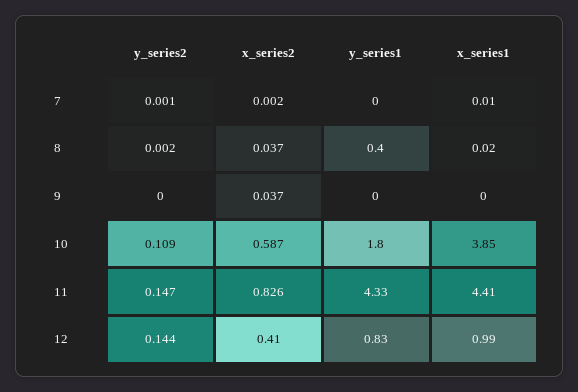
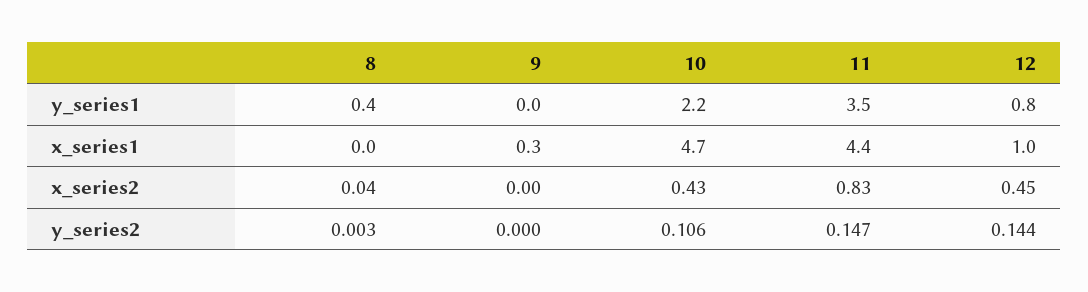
  {
    "y_series2": {
-     "7": 0.001,
-     "8": 0.002,
+     "8": 0.003,
      "9": 0,
-     "10": 0.109,
+     "10": 0.106,
      "11": 0.147,
      "12": 0.144
    },
    "x_series2": {
-     "7": 0.002,
      "8": 0.037,
-     "9": 0.037,
+     "9": 0,
-     "10": 0.587,
+     "10": 0.43,
      "11": 0.826,
-     "12": 0.41
+     "12": 0.45
    },
    "y_series1": {
-     "7": 0,
      "8": 0.4,
      "9": 0,
-     "10": 1.8,
+     "10": 2.2,
-     "11": 4.33,
+     "11": 3.5,
      "12": 0.83
    },
    "x_series1": {
-     "7": 0.01,
      "8": 0.02,
-     "9": 0,
+     "9": 0.3,
-     "10": 3.85,
+     "10": 4.7,
      "11": 4.41,
      "12": 0.99
    }
  }

